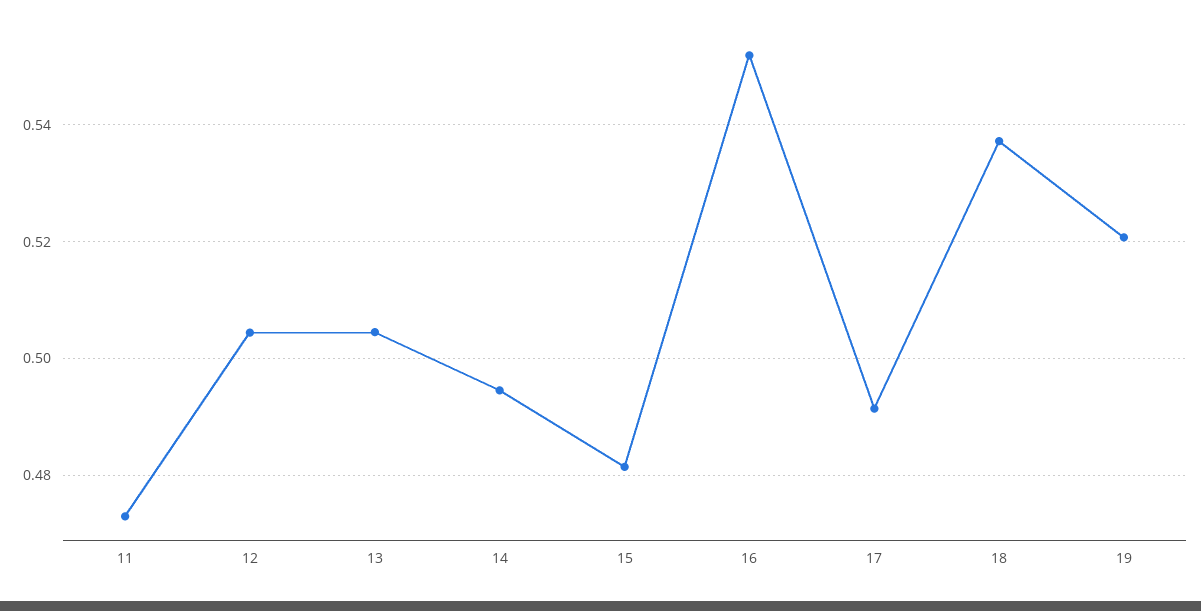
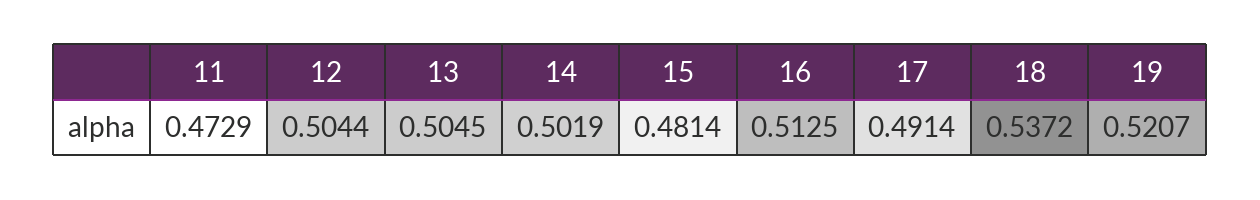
  {
    "11": 0.4729,
    "12": 0.5044,
    "13": 0.5045,
-   "14": 0.494,
+   "14": 0.5019,
    "15": 0.4814,
-   "16": 0.552,
+   "16": 0.5125,
    "17": 0.4914,
    "18": 0.5372,
    "19": 0.5207
  }

